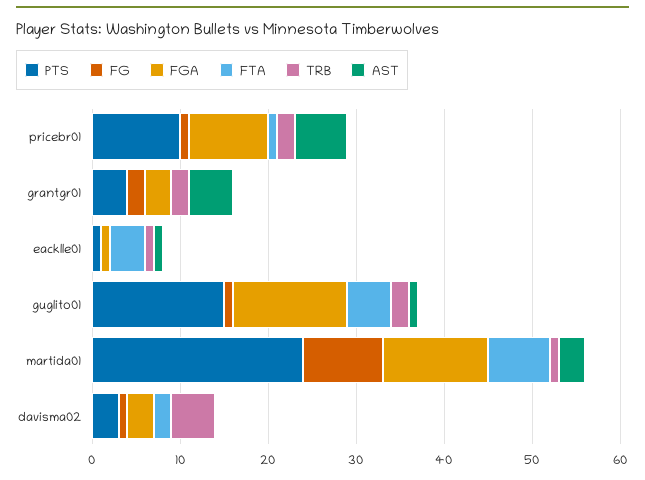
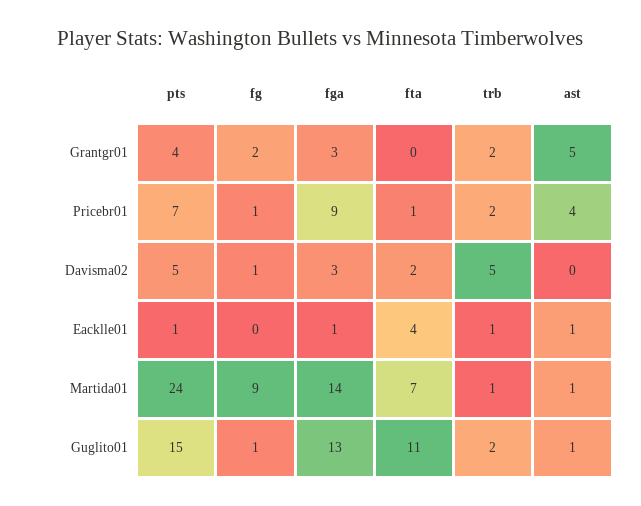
  {
    "PTS": {
-     "pricebr01": 10,
+     "pricebr01": 7,
      "grantgr01": 4,
      "eacklle01": 1,
      "guglito01": 15,
      "martida01": 24,
-     "davisma02": 3
+     "davisma02": 5
    },
    "FG": {
      "pricebr01": 1,
      "grantgr01": 2,
      "eacklle01": 0,
      "guglito01": 1,
      "martida01": 9,
      "davisma02": 1
    },
    "FGA": {
      "pricebr01": 9,
      "grantgr01": 3,
      "eacklle01": 1,
      "guglito01": 13,
-     "martida01": 12,
+     "martida01": 14,
      "davisma02": 3
    },
    "FTA": {
      "pricebr01": 1,
      "grantgr01": 0,
      "eacklle01": 4,
-     "guglito01": 5,
+     "guglito01": 11,
      "martida01": 7,
      "davisma02": 2
    },
    "TRB": {
      "pricebr01": 2,
      "grantgr01": 2,
      "eacklle01": 1,
      "guglito01": 2,
      "martida01": 1,
      "davisma02": 5
    },
    "AST": {
-     "pricebr01": 6,
+     "pricebr01": 4,
      "grantgr01": 5,
      "eacklle01": 1,
      "guglito01": 1,
-     "martida01": 3,
+     "martida01": 1,
      "davisma02": 0
    }
  }

